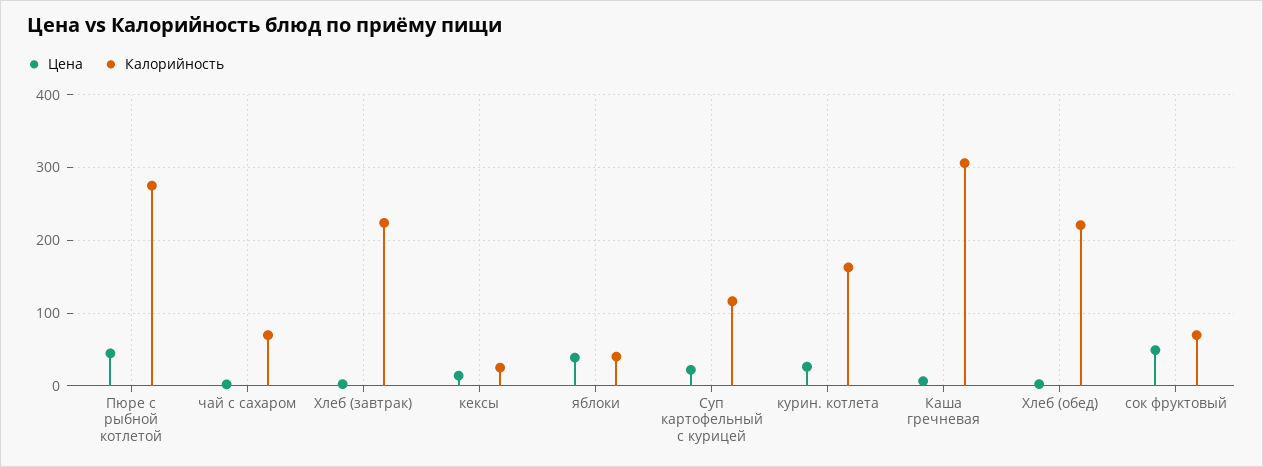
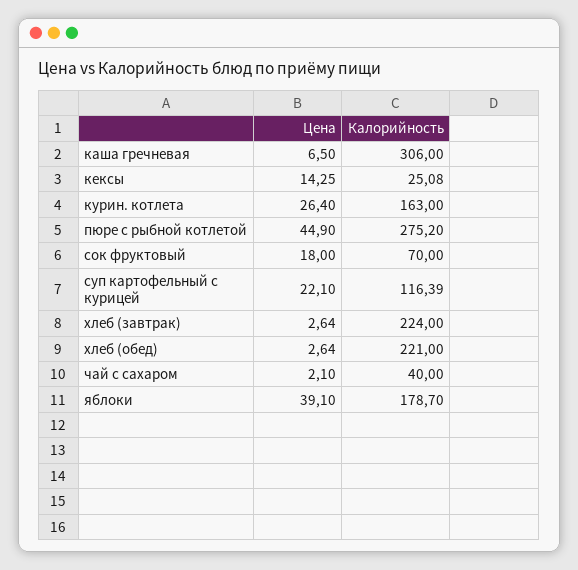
  {
    "Цена": {
      "Пюре с рыбной котлетой": 44.9,
      "чай с сахаром": 2.1,
      "Хлеб (завтрак)": 2.64,
      "кексы": 14.25,
      "яблоки": 39.1,
      "Суп картофельный с курицей": 22.1,
      "курин. котлета": 26.4,
      "Каша гречневая": 6.5,
      "Хлеб (обед)": 2.64,
-     "сок фруктовый": 50
+     "сок фруктовый": 18
    },
    "Калорийность": {
      "Пюре с рыбной котлетой": 275.2,
-     "чай с сахаром": 70,
+     "чай с сахаром": 40,
      "Хлеб (завтрак)": 224,
      "кексы": 25.08,
-     "яблоки": 40,
+     "яблоки": 178.7,
      "Суп картофельный с курицей": 116.39,
      "курин. котлета": 163,
      "Каша гречневая": 306,
      "Хлеб (обед)": 221,
      "сок фруктовый": 70
    }
  }

